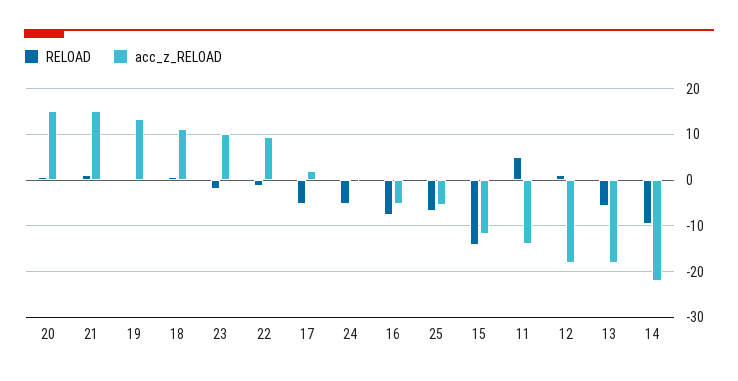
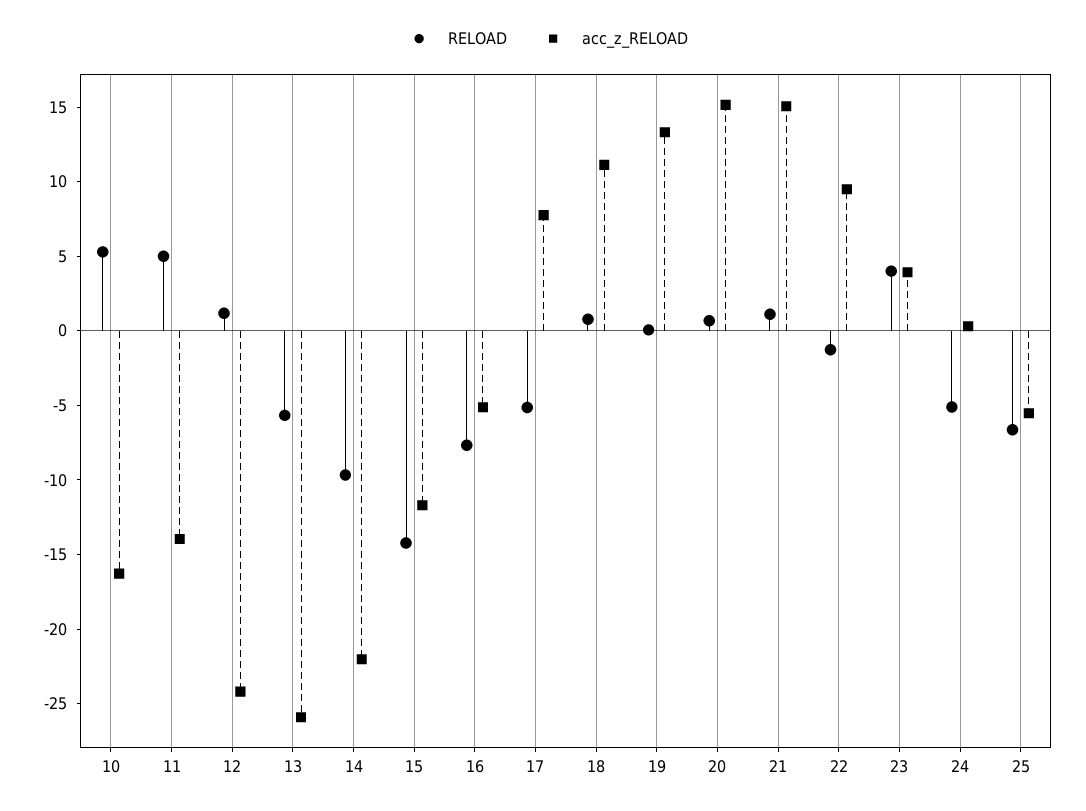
  {
    "RELOAD": {
      "20": 1,
      "21": 1,
      "19": 0,
      "18": 1,
-     "23": -2,
+     "23": 4,
      "22": -1,
      "17": -5,
      "24": -5,
      "16": -8,
      "25": -7,
      "15": -14,
      "11": 5,
      "12": 1,
      "13": -6,
-     "14": -10
+     "14": -10,
+     "10": 5
    },
    "acc_z_RELOAD": {
      "20": 15,
      "21": 15,
      "19": 13,
      "18": 11,
-     "23": 10,
+     "23": 4,
      "22": 9,
-     "17": 2,
+     "17": 8,
      "24": 0,
      "16": -5,
      "25": -6,
      "15": -12,
      "11": -14,
-     "12": -18,
+     "12": -24,
-     "13": -18,
+     "13": -26,
-     "14": -22
+     "14": -22,
+     "10": -16
    }
  }

